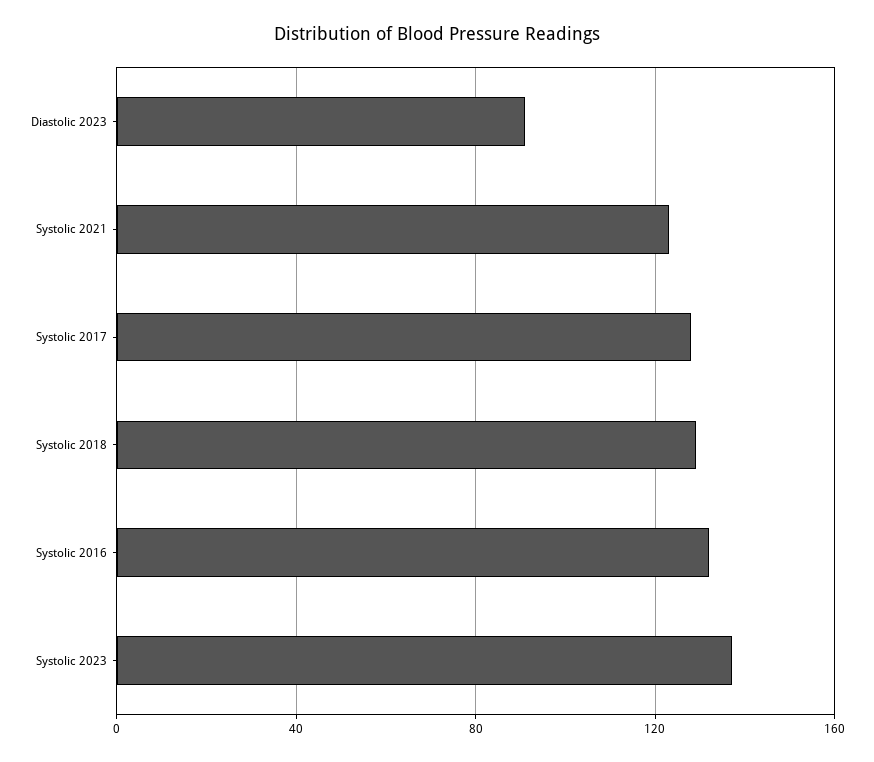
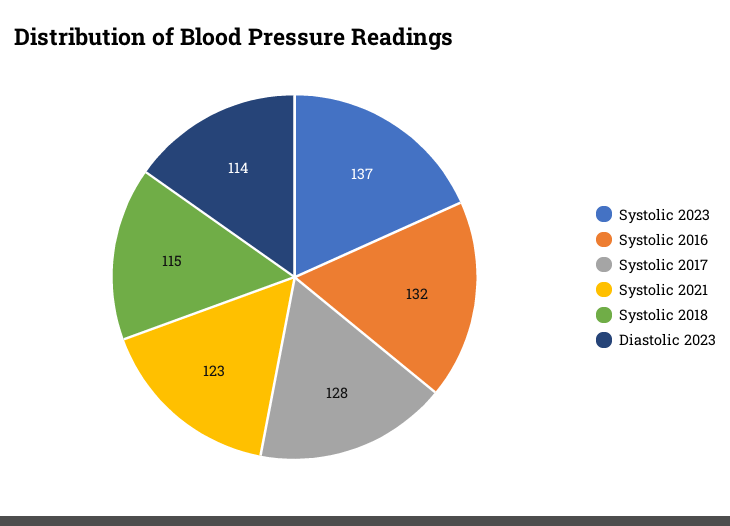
  {
-   "Diastolic 2023": 90,
+   "Diastolic 2023": 114,
    "Systolic 2021": 123,
    "Systolic 2017": 128,
-   "Systolic 2018": 130,
+   "Systolic 2018": 115,
    "Systolic 2016": 132,
    "Systolic 2023": 137
  }

